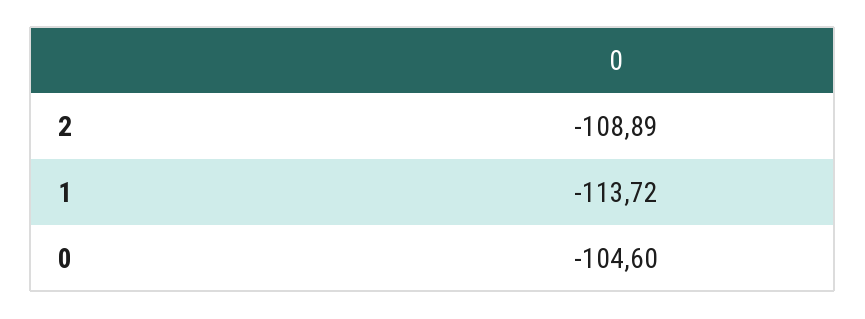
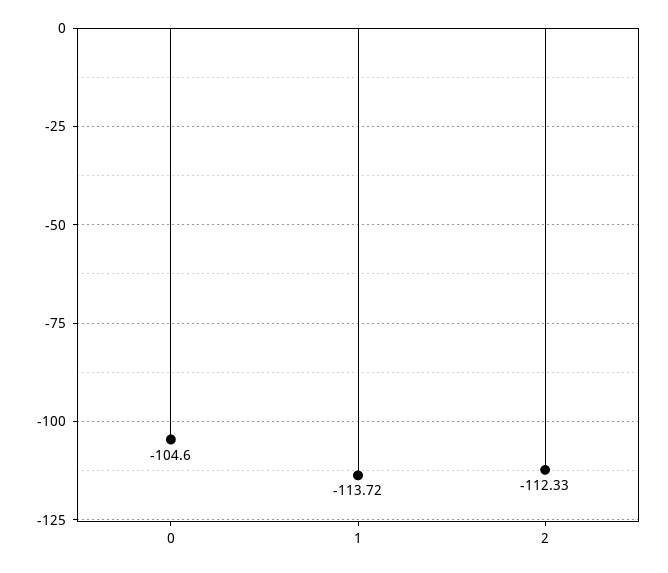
  {
-   "2": -108.89,
+   "2": -112.33,
    "1": -113.72,
    "0": -104.6
  }

